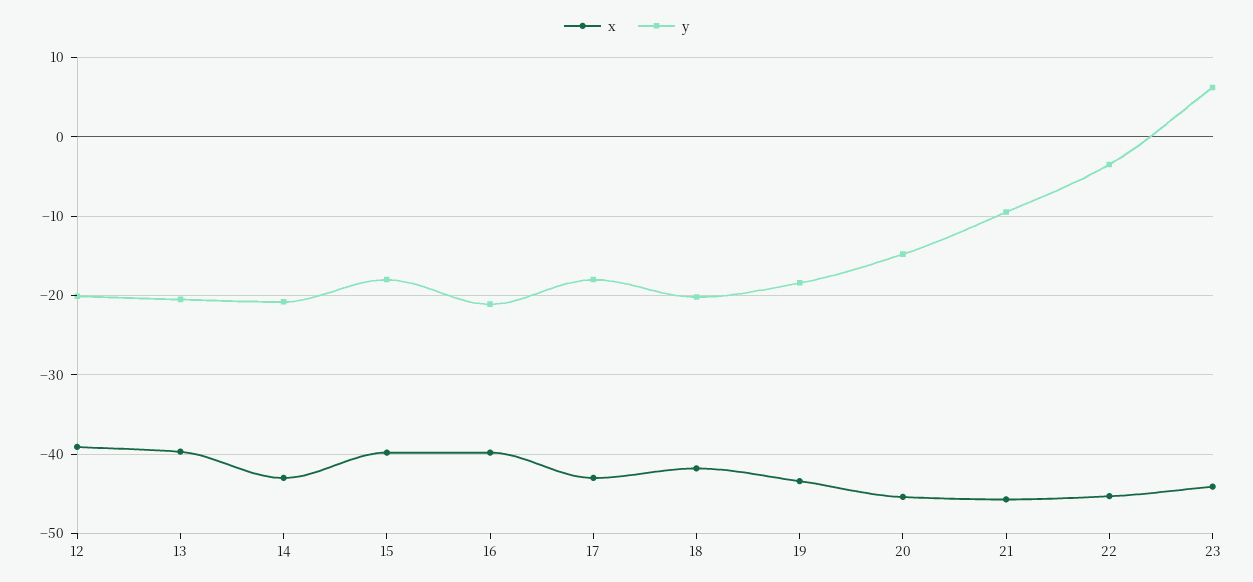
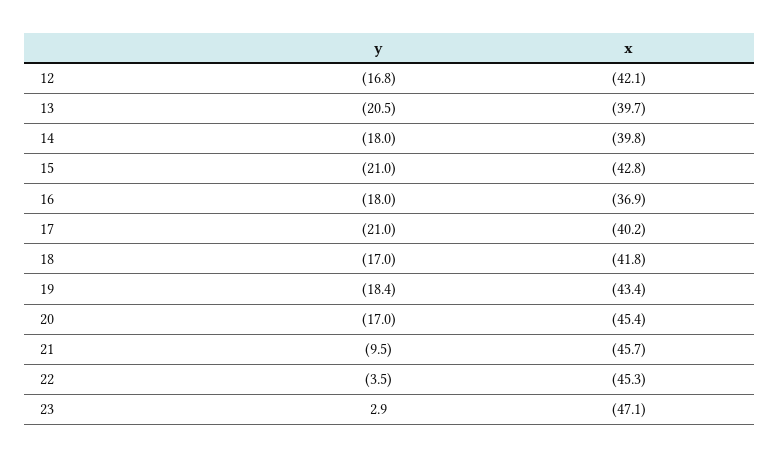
  {
    "x": {
-     "12": -39,
+     "12": -42.1,
      "13": -39.7,
-     "14": -43,
+     "14": -39.8,
-     "15": -40,
+     "15": -42.8,
-     "16": -40,
+     "16": -36.9,
-     "17": -43,
+     "17": -40.2,
      "18": -41.8,
      "19": -43.4,
      "20": -45.4,
      "21": -45.7,
      "22": -45.3,
-     "23": -44
+     "23": -47.1
    },
    "y": {
-     "12": -20,
+     "12": -16.8,
      "13": -20.5,
-     "14": -21,
+     "14": -18,
-     "15": -18,
+     "15": -21,
-     "16": -21,
+     "16": -18,
-     "17": -18,
+     "17": -21,
-     "18": -20,
+     "18": -17,
      "19": -18.4,
-     "20": -15,
+     "20": -17,
      "21": -9.5,
      "22": -3.5,
-     "23": 6
+     "23": 2.9
    }
  }

